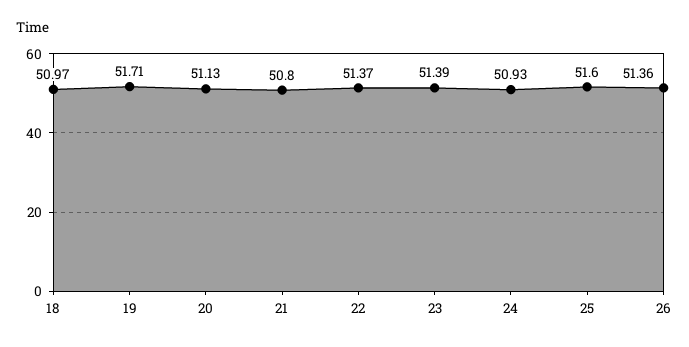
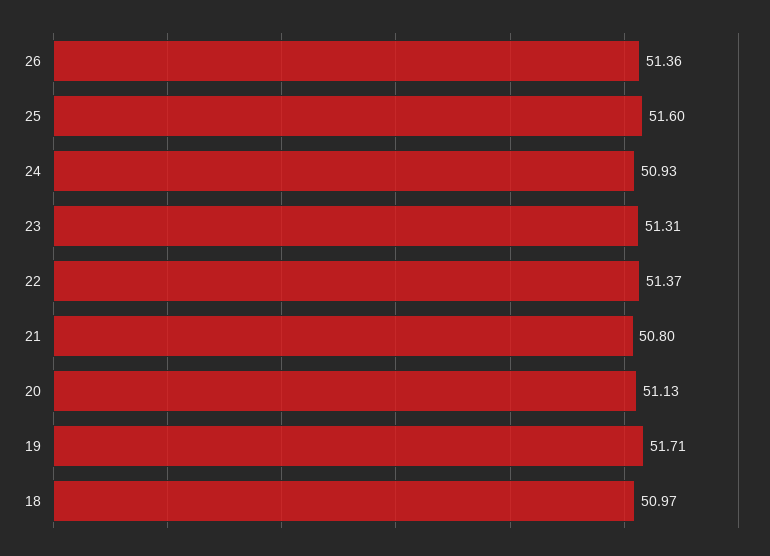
  {
    "18": 50.97,
    "19": 51.71,
    "20": 51.13,
    "21": 50.8,
    "22": 51.37,
-   "23": 51.39,
+   "23": 51.31,
    "24": 50.93,
    "25": 51.6,
    "26": 51.36
  }

